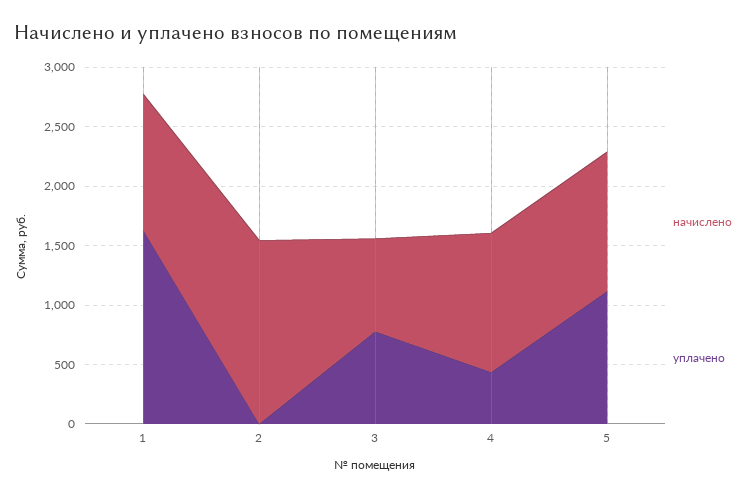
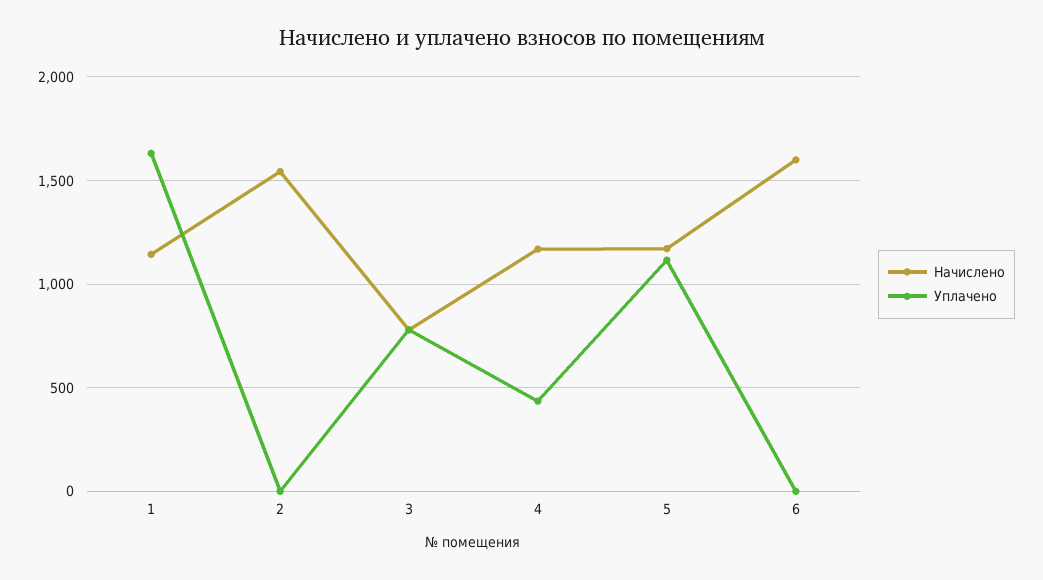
  {
    "начислено": {
      "1": 1150,
      "2": 1550,
      "3": 800,
      "4": 1150,
-     "5": 1150
+     "5": 1150,
+     "6": 1600
    },
    "уплачено": {
      "1": 1650,
      "2": 0,
      "3": 800,
      "4": 450,
-     "5": 1100
+     "5": 1100,
+     "6": 0
    }
  }

